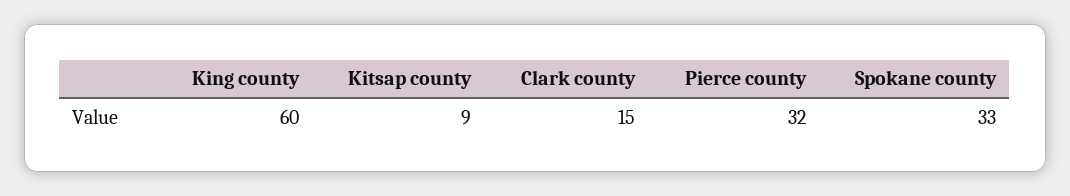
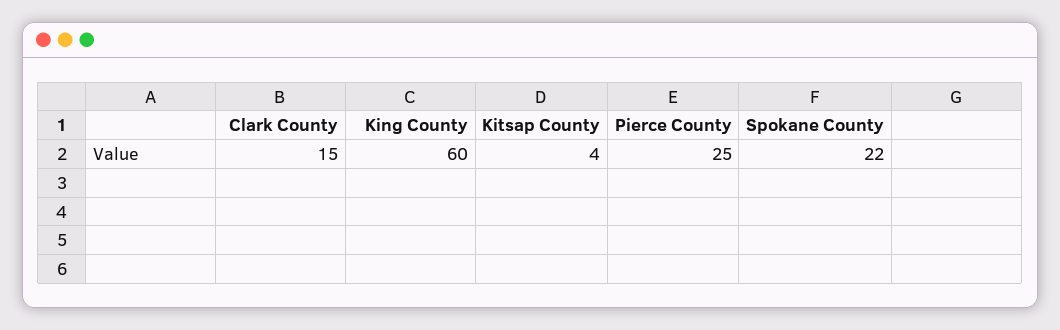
  {
    "King county": 60,
-   "Kitsap county": 9,
+   "Kitsap county": 4,
    "Clark county": 15,
-   "Pierce county": 32,
+   "Pierce county": 25,
-   "Spokane county": 33
+   "Spokane county": 22
  }

